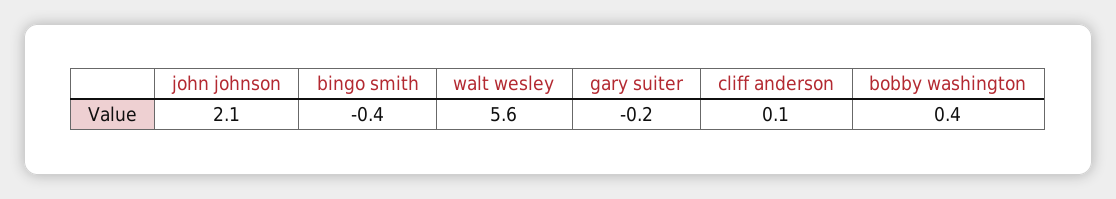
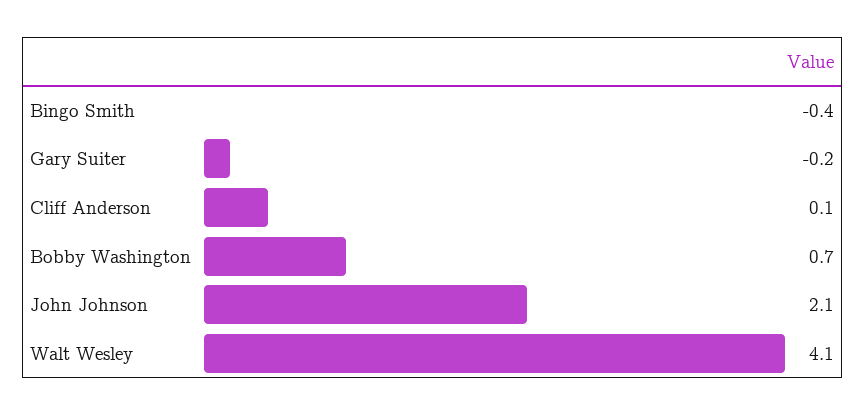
  {
    "john johnson": 2.1,
    "bingo smith": -0.4,
-   "walt wesley": 5.6,
+   "walt wesley": 4.1,
    "gary suiter": -0.2,
    "cliff anderson": 0.1,
-   "bobby washington": 0.4
+   "bobby washington": 0.7
  }

